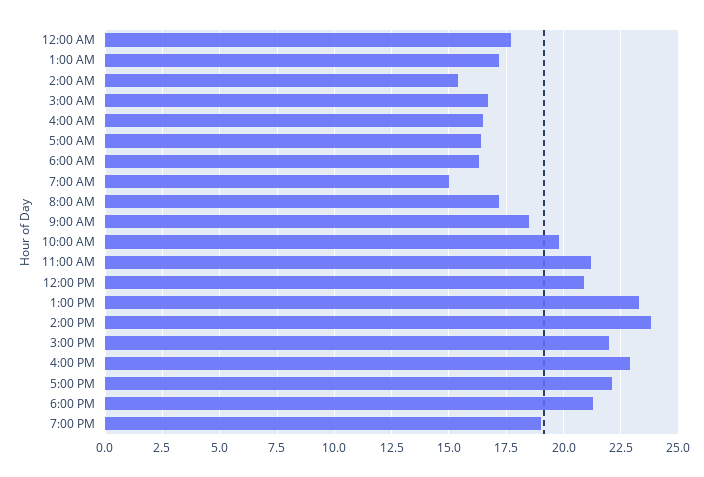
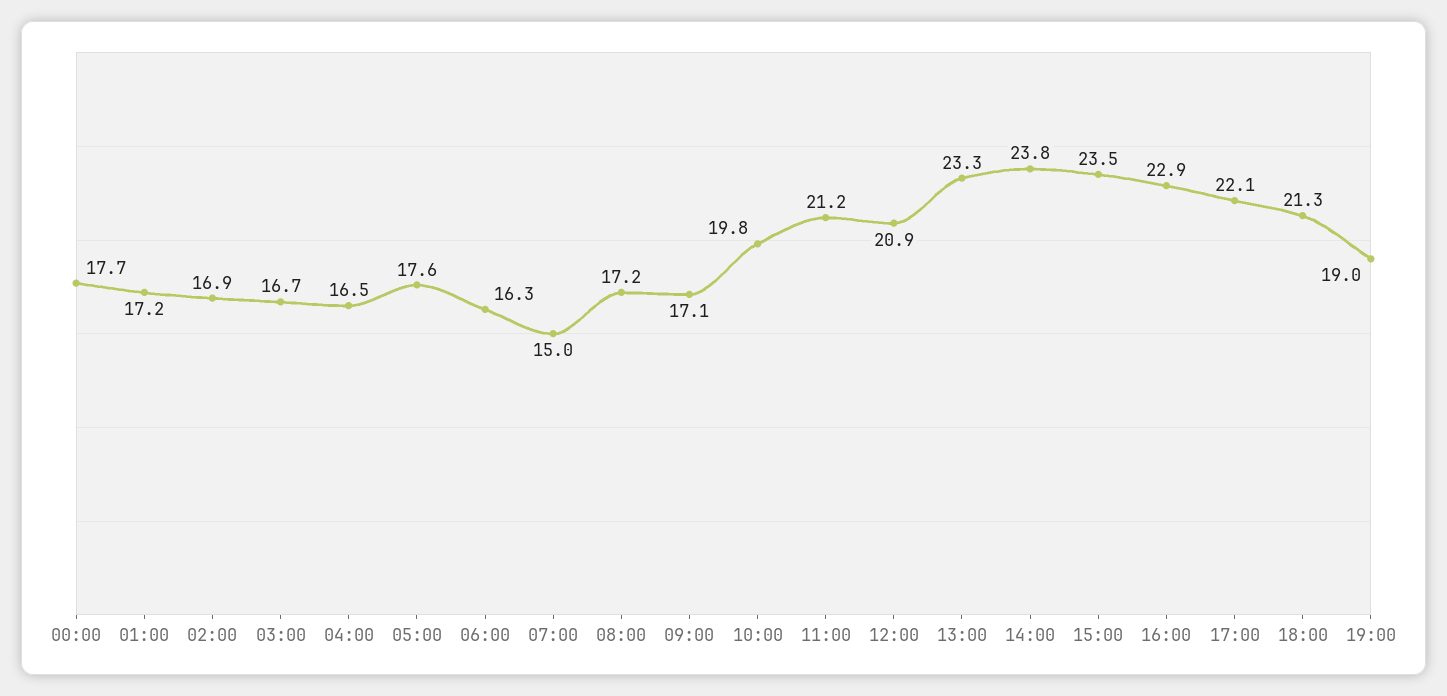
  {
    "12:00 AM": 17.7,
    "1:00 AM": 17.2,
-   "2:00 AM": 15.5,
+   "2:00 AM": 16.9,
    "3:00 AM": 16.7,
    "4:00 AM": 16.5,
-   "5:00 AM": 16.5,
+   "5:00 AM": 17.6,
    "6:00 AM": 16.3,
    "7:00 AM": 15,
    "8:00 AM": 17.2,
-   "9:00 AM": 18.5,
+   "9:00 AM": 17.1,
    "10:00 AM": 19.8,
    "11:00 AM": 21.2,
    "12:00 PM": 20.9,
    "1:00 PM": 23.3,
    "2:00 PM": 23.8,
-   "3:00 PM": 22,
+   "3:00 PM": 23.5,
    "4:00 PM": 22.9,
    "5:00 PM": 22.1,
    "6:00 PM": 21.3,
    "7:00 PM": 19
  }

